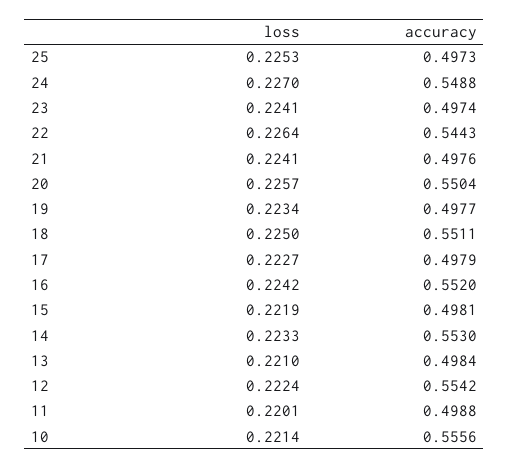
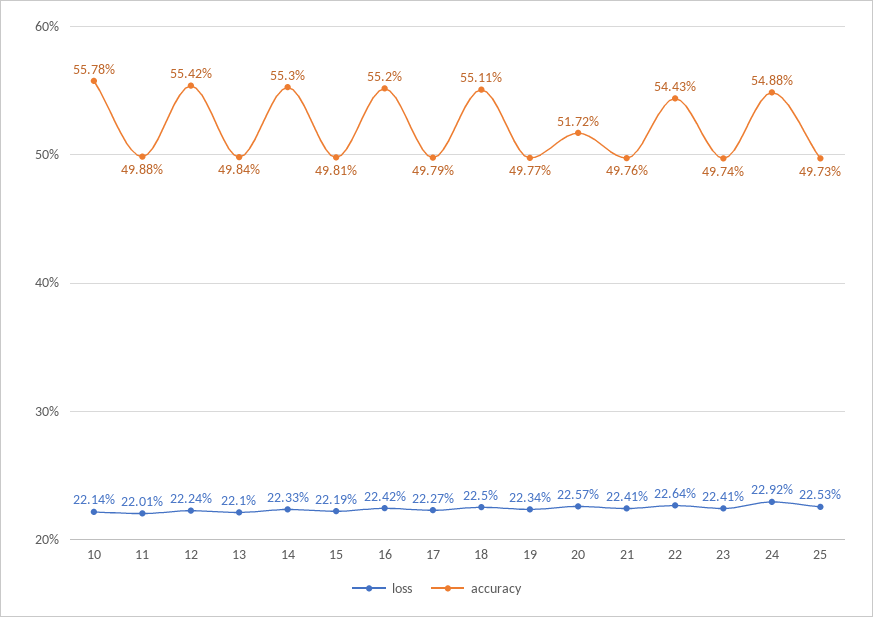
  {
    "loss": {
      "25": 0.2253,
-     "24": 0.227,
+     "24": 0.2292,
      "23": 0.2241,
      "22": 0.2264,
      "21": 0.2241,
      "20": 0.2257,
      "19": 0.2234,
      "18": 0.225,
      "17": 0.2227,
      "16": 0.2242,
      "15": 0.2219,
      "14": 0.2233,
      "13": 0.221,
      "12": 0.2224,
      "11": 0.2201,
      "10": 0.2214
    },
    "accuracy": {
      "25": 0.4973,
      "24": 0.5488,
      "23": 0.4974,
      "22": 0.5443,
      "21": 0.4976,
-     "20": 0.5504,
+     "20": 0.5172,
      "19": 0.4977,
      "18": 0.5511,
      "17": 0.4979,
      "16": 0.552,
      "15": 0.4981,
      "14": 0.553,
      "13": 0.4984,
      "12": 0.5542,
      "11": 0.4988,
-     "10": 0.5556
+     "10": 0.5578
    }
  }

